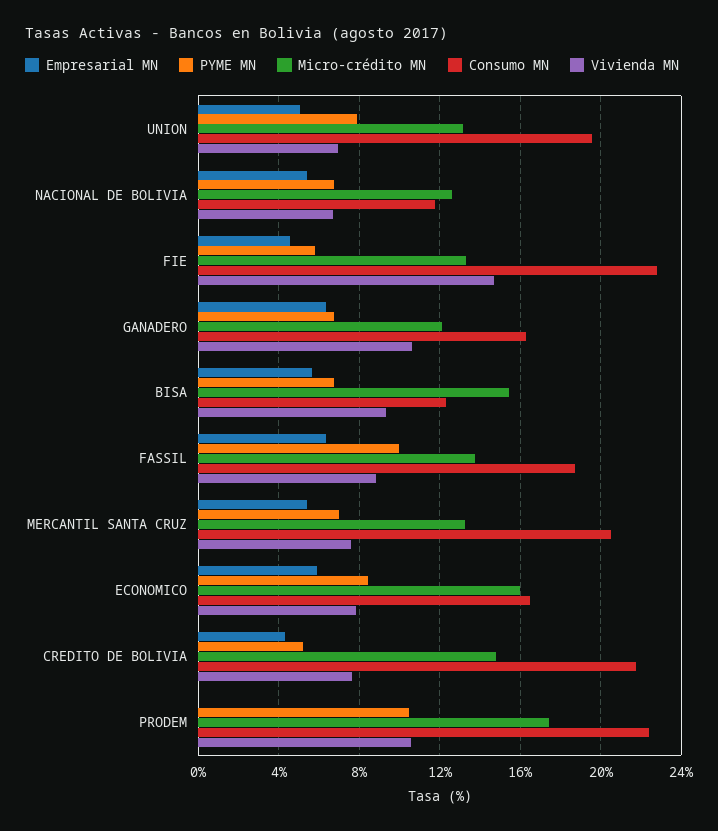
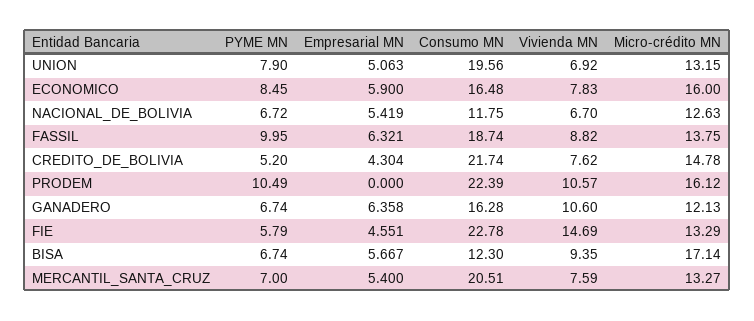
  {
    "Empresarial MN": {
      "UNION": 5.063,
      "NACIONAL DE BOLIVIA": 5.419,
      "FIE": 4.551,
      "GANADERO": 6.358,
      "BISA": 5.667,
      "FASSIL": 6.321,
      "MERCANTIL SANTA CRUZ": 5.4,
      "ECONOMICO": 5.9,
      "CREDITO DE BOLIVIA": 4.304,
      "PRODEM": 0
    },
    "PYME MN": {
      "UNION": 7.9,
      "NACIONAL DE BOLIVIA": 6.72,
      "FIE": 5.79,
      "GANADERO": 6.74,
      "BISA": 6.74,
      "FASSIL": 9.95,
      "MERCANTIL SANTA CRUZ": 7,
      "ECONOMICO": 8.45,
      "CREDITO DE BOLIVIA": 5.2,
      "PRODEM": 10.49
    },
    "Micro-crédito MN": {
      "UNION": 13.15,
      "NACIONAL DE BOLIVIA": 12.63,
      "FIE": 13.29,
      "GANADERO": 12.13,
-     "BISA": 15.5,
+     "BISA": 17.14,
      "FASSIL": 13.75,
      "MERCANTIL SANTA CRUZ": 13.27,
      "ECONOMICO": 16,
      "CREDITO DE BOLIVIA": 14.78,
-     "PRODEM": 17.5
+     "PRODEM": 16.12
    },
    "Consumo MN": {
      "UNION": 19.56,
      "NACIONAL DE BOLIVIA": 11.75,
      "FIE": 22.78,
      "GANADERO": 16.28,
      "BISA": 12.3,
      "FASSIL": 18.74,
      "MERCANTIL SANTA CRUZ": 20.51,
      "ECONOMICO": 16.48,
      "CREDITO DE BOLIVIA": 21.74,
      "PRODEM": 22.39
    },
    "Vivienda MN": {
      "UNION": 6.92,
      "NACIONAL DE BOLIVIA": 6.7,
      "FIE": 14.69,
      "GANADERO": 10.6,
      "BISA": 9.35,
      "FASSIL": 8.82,
      "MERCANTIL SANTA CRUZ": 7.59,
      "ECONOMICO": 7.83,
      "CREDITO DE BOLIVIA": 7.62,
      "PRODEM": 10.57
    }
  }

